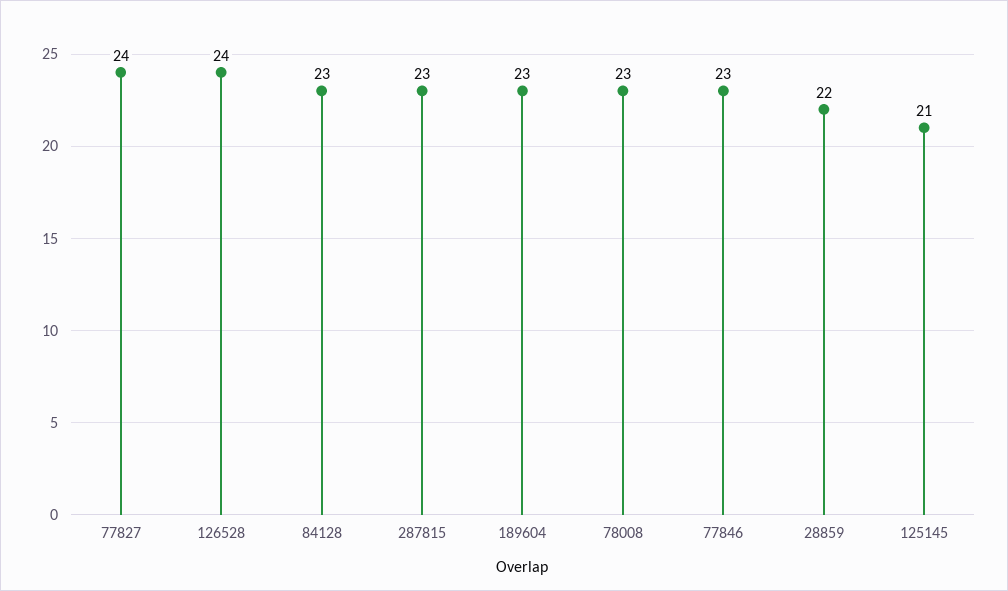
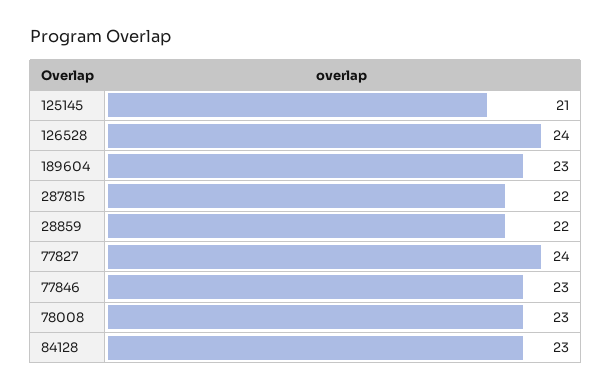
  {
    "77827": 24,
    "126528": 24,
    "84128": 23,
-   "287815": 23,
+   "287815": 22,
    "189604": 23,
    "78008": 23,
    "77846": 23,
    "28859": 22,
    "125145": 21
  }

